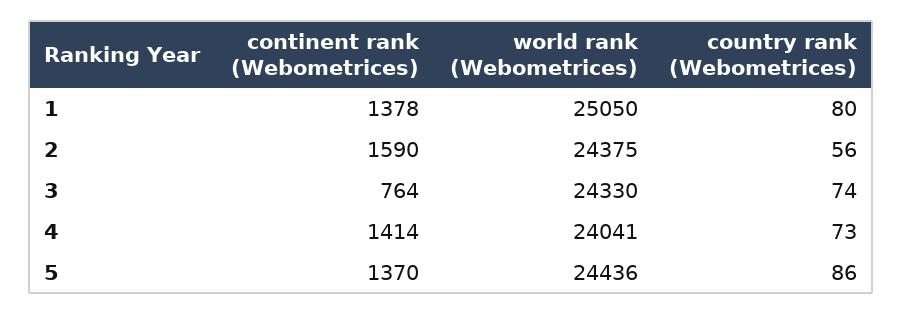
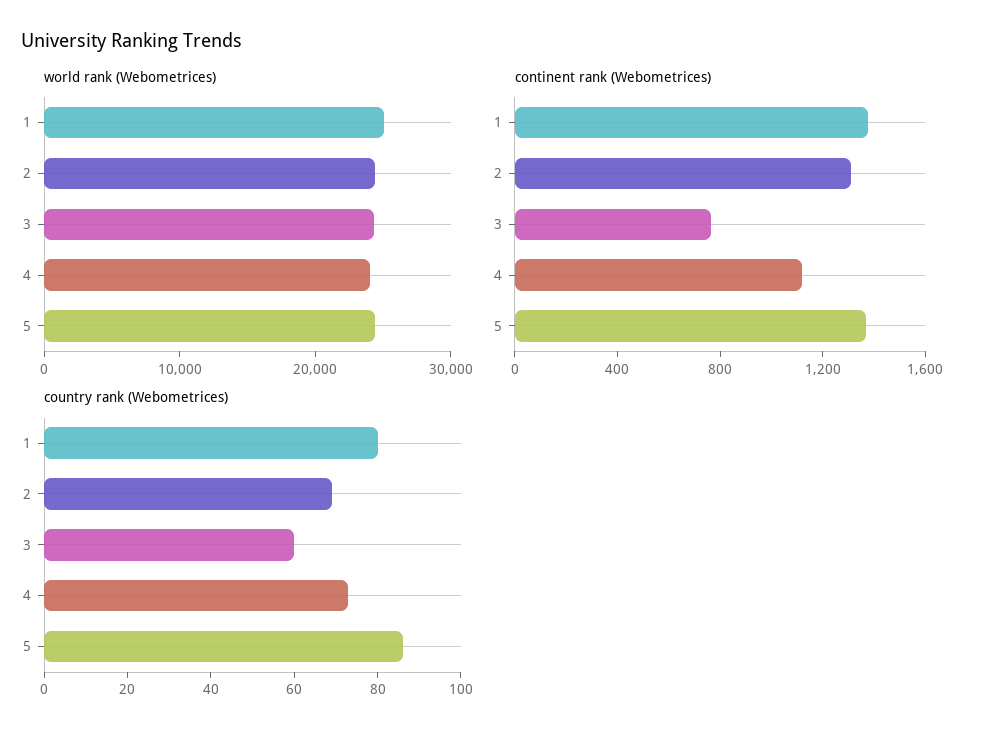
  {
    "continent rank (Webometrices)": {
      "1": 1378,
-     "2": 1590,
+     "2": 1300,
      "3": 764,
-     "4": 1414,
+     "4": 1100,
      "5": 1370
    },
    "world rank (Webometrices)": {
      "1": 25050,
      "2": 24375,
      "3": 24330,
      "4": 24041,
      "5": 24436
    },
    "country rank (Webometrices)": {
      "1": 80,
-     "2": 56,
+     "2": 70,
-     "3": 74,
+     "3": 60,
      "4": 73,
      "5": 86
    }
  }

